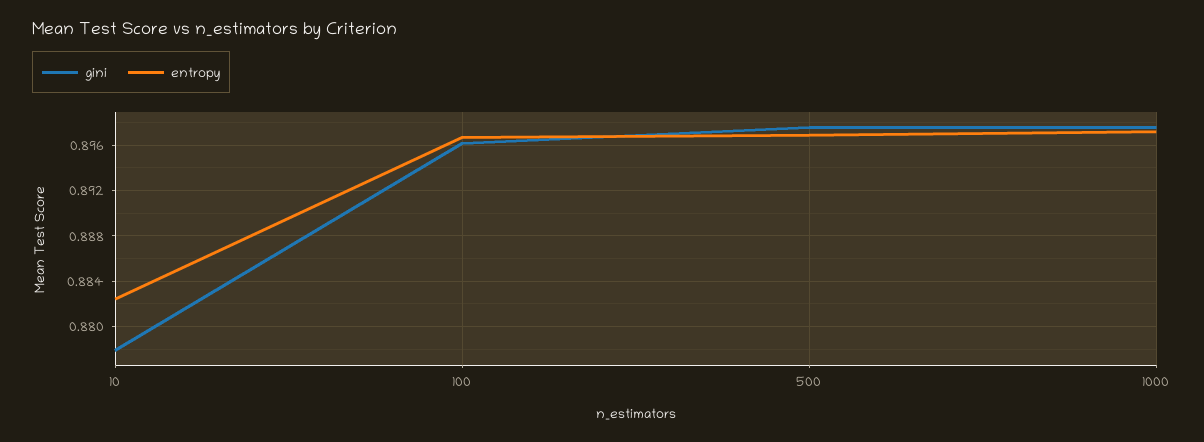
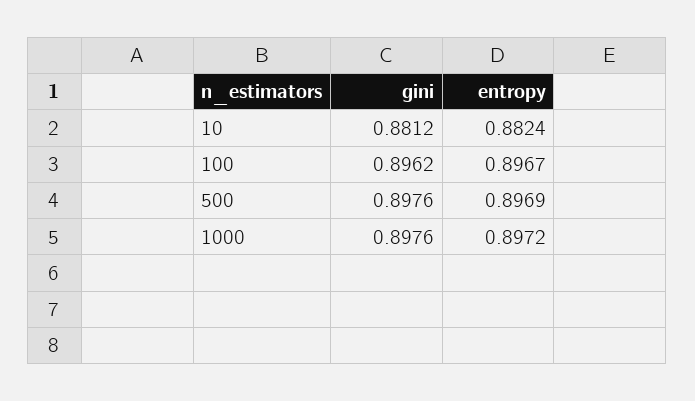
  {
    "gini": {
-     "10": 0.878,
+     "10": 0.8812,
      "100": 0.8962,
      "500": 0.8976,
      "1000": 0.8976
    },
    "entropy": {
      "10": 0.8824,
      "100": 0.8967,
      "500": 0.8969,
      "1000": 0.8972
    }
  }

